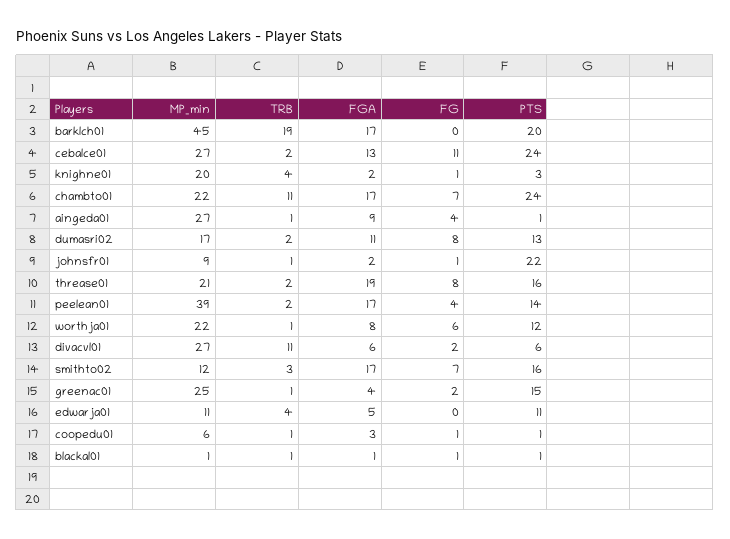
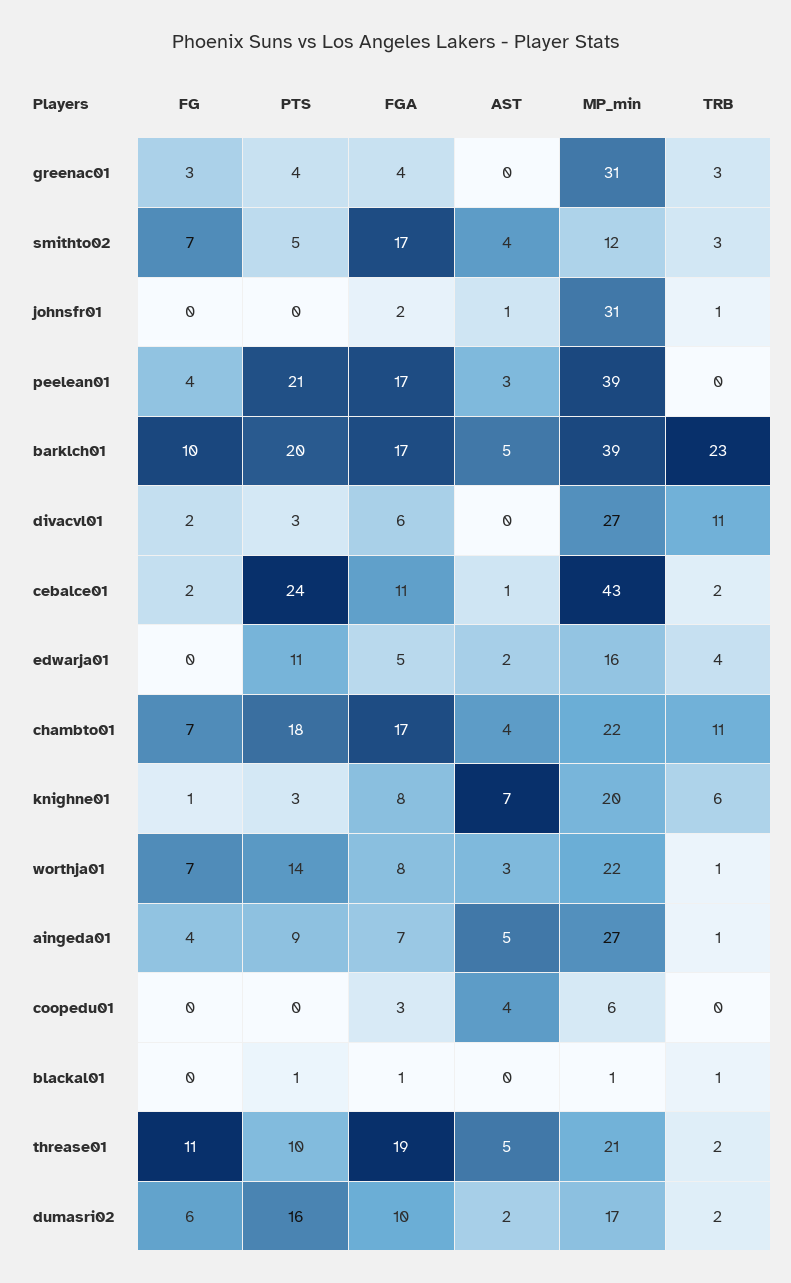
  {
    "MP_min": {
-     "barklch01": 45,
+     "barklch01": 39,
-     "cebalce01": 27,
+     "cebalce01": 43,
      "knighne01": 20,
      "chambto01": 22,
      "aingeda01": 27,
      "dumasri02": 17,
-     "johnsfr01": 9,
+     "johnsfr01": 31,
      "threase01": 21,
      "peelean01": 39,
      "worthja01": 22,
      "divacvl01": 27,
      "smithto02": 12,
-     "greenac01": 25,
+     "greenac01": 31,
-     "edwarja01": 11,
+     "edwarja01": 16,
      "coopedu01": 6,
      "blackal01": 1
    },
    "TRB": {
-     "barklch01": 19,
+     "barklch01": 23,
      "cebalce01": 2,
-     "knighne01": 4,
+     "knighne01": 6,
      "chambto01": 11,
      "aingeda01": 1,
      "dumasri02": 2,
      "johnsfr01": 1,
      "threase01": 2,
-     "peelean01": 2,
+     "peelean01": 0,
      "worthja01": 1,
      "divacvl01": 11,
      "smithto02": 3,
-     "greenac01": 1,
+     "greenac01": 3,
      "edwarja01": 4,
-     "coopedu01": 1,
+     "coopedu01": 0,
      "blackal01": 1
    },
    "FGA": {
      "barklch01": 17,
-     "cebalce01": 13,
+     "cebalce01": 11,
-     "knighne01": 2,
+     "knighne01": 8,
      "chambto01": 17,
-     "aingeda01": 9,
+     "aingeda01": 7,
-     "dumasri02": 11,
+     "dumasri02": 10,
      "johnsfr01": 2,
      "threase01": 19,
      "peelean01": 17,
      "worthja01": 8,
      "divacvl01": 6,
      "smithto02": 17,
      "greenac01": 4,
      "edwarja01": 5,
      "coopedu01": 3,
      "blackal01": 1
    },
    "FG": {
-     "barklch01": 0,
+     "barklch01": 10,
-     "cebalce01": 11,
+     "cebalce01": 2,
      "knighne01": 1,
      "chambto01": 7,
      "aingeda01": 4,
-     "dumasri02": 8,
+     "dumasri02": 6,
-     "johnsfr01": 1,
+     "johnsfr01": 0,
-     "threase01": 8,
+     "threase01": 11,
      "peelean01": 4,
-     "worthja01": 6,
+     "worthja01": 7,
      "divacvl01": 2,
      "smithto02": 7,
-     "greenac01": 2,
+     "greenac01": 3,
      "edwarja01": 0,
-     "coopedu01": 1,
+     "coopedu01": 0,
-     "blackal01": 1
+     "blackal01": 0
    },
    "PTS": {
      "barklch01": 20,
      "cebalce01": 24,
      "knighne01": 3,
-     "chambto01": 24,
+     "chambto01": 18,
-     "aingeda01": 1,
+     "aingeda01": 9,
-     "dumasri02": 13,
+     "dumasri02": 16,
-     "johnsfr01": 22,
+     "johnsfr01": 0,
-     "threase01": 16,
+     "threase01": 10,
-     "peelean01": 14,
+     "peelean01": 21,
-     "worthja01": 12,
+     "worthja01": 14,
-     "divacvl01": 6,
+     "divacvl01": 3,
-     "smithto02": 16,
+     "smithto02": 5,
-     "greenac01": 15,
+     "greenac01": 4,
      "edwarja01": 11,
-     "coopedu01": 1,
+     "coopedu01": 0,
      "blackal01": 1
-   }
+   },
+   "AST": {
+     "greenac01": 0,
+     "smithto02": 4,
+     "johnsfr01": 1,
+     "peelean01": 3,
+     "barklch01": 5,
+     "divacvl01": 0,
+     "cebalce01": 1,
+     "edwarja01": 2,
+     "chambto01": 4,
+     "knighne01": 7,
+     "worthja01": 3,
+     "aingeda01": 5,
+     "coopedu01": 4,
+     "blackal01": 0,
+     "threase01": 5,
+     "dumasri02": 2
+   }
  }

